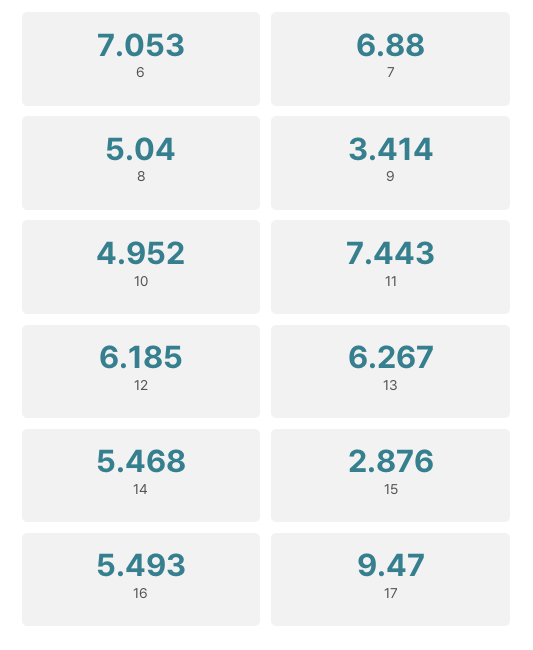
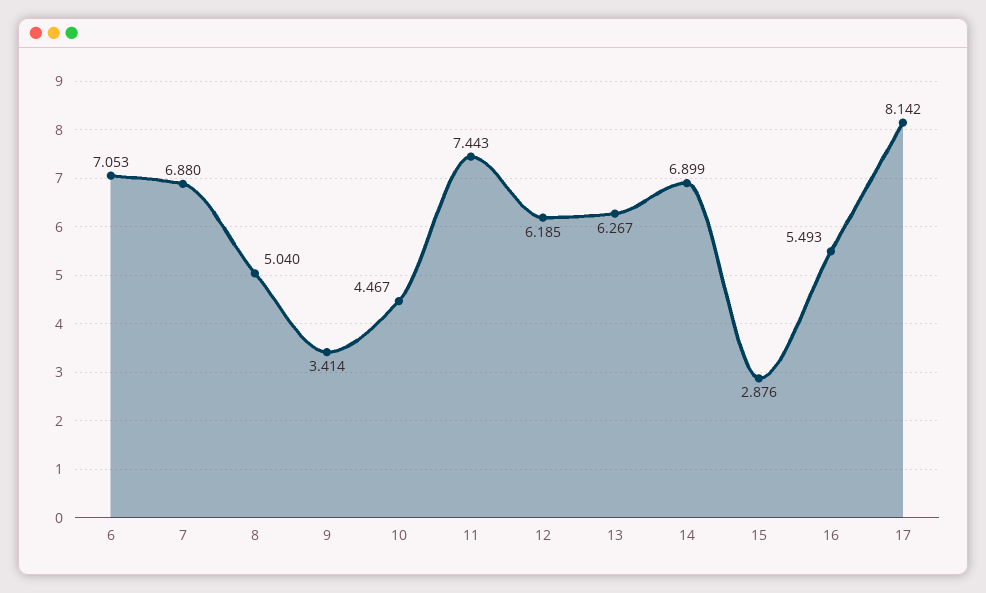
  {
    "6": 7.053,
    "7": 6.88,
    "8": 5.04,
    "9": 3.414,
-   "10": 4.952,
+   "10": 4.467,
    "11": 7.443,
    "12": 6.185,
    "13": 6.267,
-   "14": 5.468,
+   "14": 6.899,
    "15": 2.876,
    "16": 5.493,
-   "17": 9.47
+   "17": 8.142
  }

